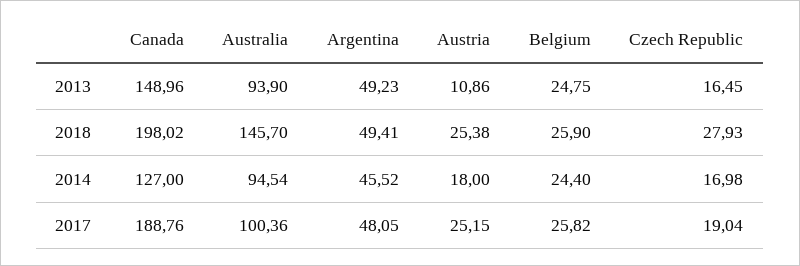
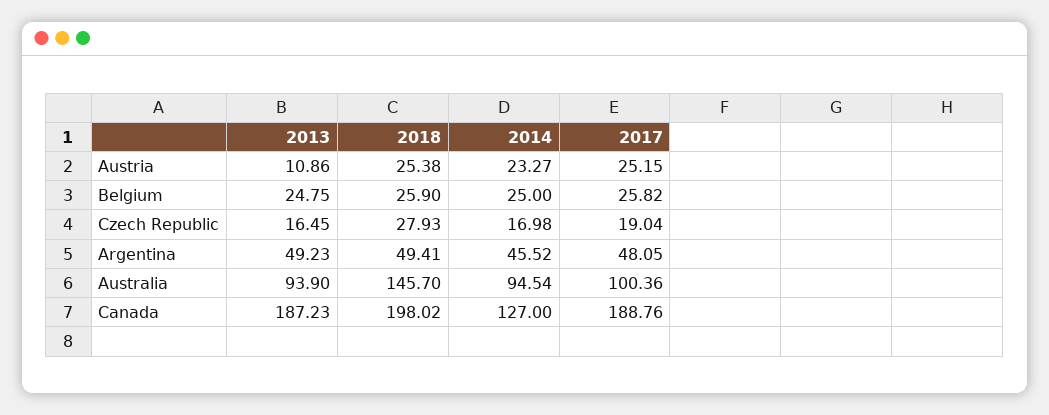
  {
    "Canada": {
-     "2013": 148.96,
+     "2013": 187.23,
      "2018": 198.02,
      "2014": 127,
      "2017": 188.76
    },
    "Australia": {
      "2013": 93.9,
      "2018": 145.7,
      "2014": 94.54,
      "2017": 100.36
    },
    "Argentina": {
      "2013": 49.23,
      "2018": 49.41,
      "2014": 45.52,
      "2017": 48.05
    },
    "Austria": {
      "2013": 10.86,
      "2018": 25.38,
-     "2014": 18,
+     "2014": 23.27,
      "2017": 25.15
    },
    "Belgium": {
      "2013": 24.75,
      "2018": 25.9,
-     "2014": 24.4,
+     "2014": 25,
      "2017": 25.82
    },
    "Czech Republic": {
      "2013": 16.45,
      "2018": 27.93,
      "2014": 16.98,
      "2017": 19.04
    }
  }

